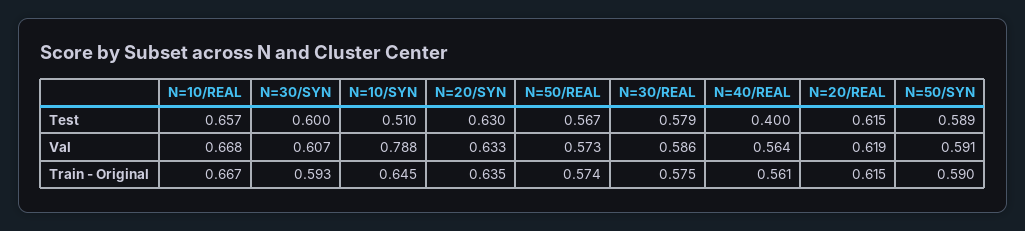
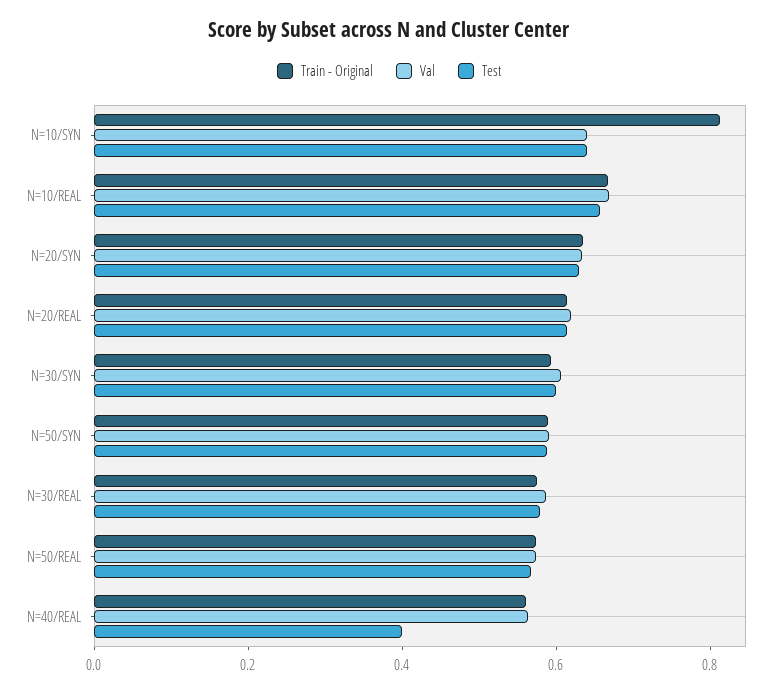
  {
    "Test": {
      "N=10/REAL": 0.657,
      "N=30/SYN": 0.6,
-     "N=10/SYN": 0.51,
+     "N=10/SYN": 0.65,
      "N=20/SYN": 0.63,
      "N=50/REAL": 0.567,
      "N=30/REAL": 0.579,
      "N=40/REAL": 0.4,
      "N=20/REAL": 0.615,
      "N=50/SYN": 0.589
    },
    "Val": {
      "N=10/REAL": 0.668,
      "N=30/SYN": 0.607,
-     "N=10/SYN": 0.788,
+     "N=10/SYN": 0.65,
      "N=20/SYN": 0.633,
      "N=50/REAL": 0.573,
      "N=30/REAL": 0.586,
      "N=40/REAL": 0.564,
      "N=20/REAL": 0.619,
      "N=50/SYN": 0.591
    },
    "Train - Original": {
      "N=10/REAL": 0.667,
      "N=30/SYN": 0.593,
-     "N=10/SYN": 0.645,
+     "N=10/SYN": 0.8,
      "N=20/SYN": 0.635,
      "N=50/REAL": 0.574,
      "N=30/REAL": 0.575,
      "N=40/REAL": 0.561,
      "N=20/REAL": 0.615,
      "N=50/SYN": 0.59
    }
  }

